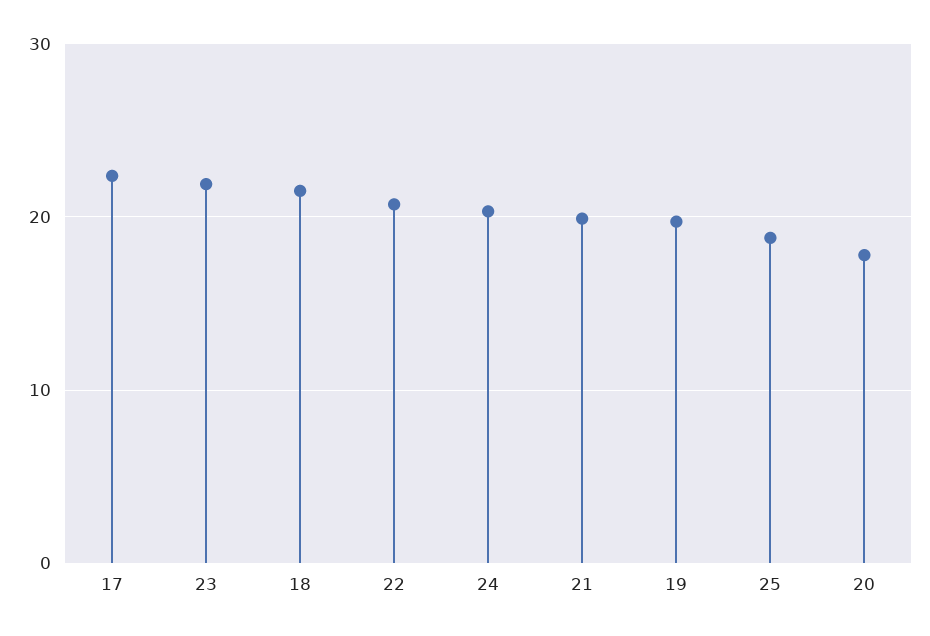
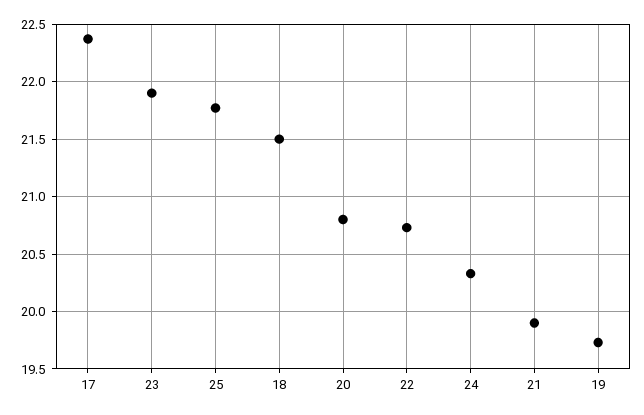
  {
    "17": 22.4,
    "23": 21.9,
    "18": 21.5,
    "22": 20.7,
    "24": 20.3,
    "21": 19.9,
    "19": 19.7,
-   "25": 19,
+   "25": 21.8,
-   "20": 18
+   "20": 20.8
  }

